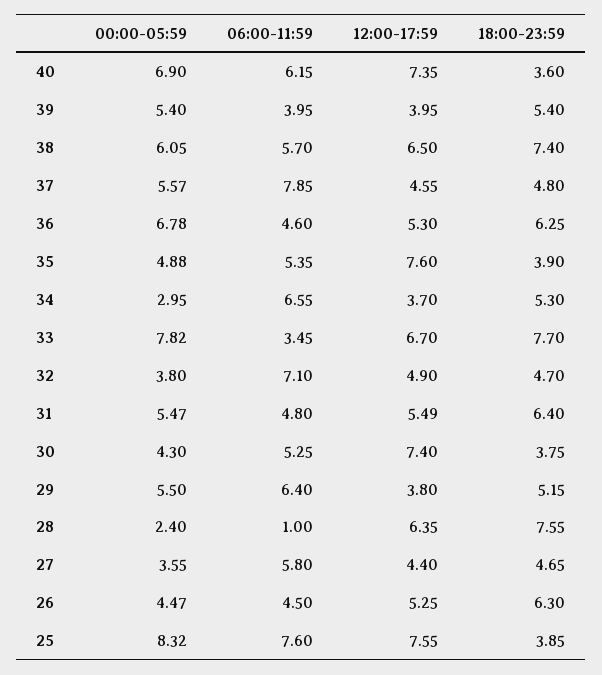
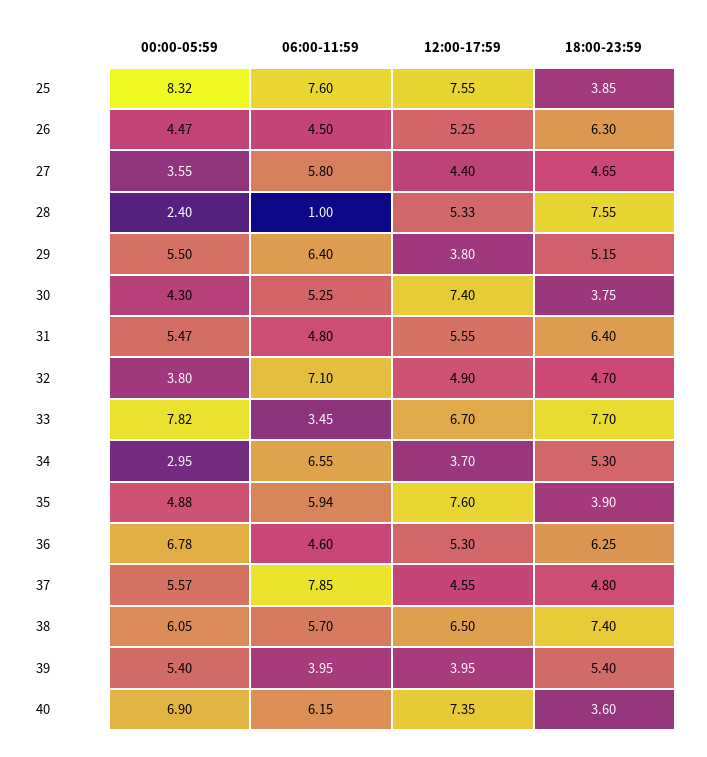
  {
    "00:00-05:59": {
      "40": 6.9,
      "39": 5.4,
      "38": 6.05,
      "37": 5.57,
      "36": 6.78,
      "35": 4.88,
      "34": 2.95,
      "33": 7.82,
      "32": 3.8,
      "31": 5.47,
      "30": 4.3,
      "29": 5.5,
      "28": 2.4,
      "27": 3.55,
      "26": 4.47,
      "25": 8.32
    },
    "06:00-11:59": {
      "40": 6.15,
      "39": 3.95,
      "38": 5.7,
      "37": 7.85,
      "36": 4.6,
-     "35": 5.35,
+     "35": 5.94,
      "34": 6.55,
      "33": 3.45,
      "32": 7.1,
      "31": 4.8,
      "30": 5.25,
      "29": 6.4,
      "28": 1,
      "27": 5.8,
      "26": 4.5,
      "25": 7.6
    },
    "12:00-17:59": {
      "40": 7.35,
      "39": 3.95,
      "38": 6.5,
      "37": 4.55,
      "36": 5.3,
      "35": 7.6,
      "34": 3.7,
      "33": 6.7,
      "32": 4.9,
-     "31": 5.49,
+     "31": 5.55,
      "30": 7.4,
      "29": 3.8,
-     "28": 6.35,
+     "28": 5.33,
      "27": 4.4,
      "26": 5.25,
      "25": 7.55
    },
    "18:00-23:59": {
      "40": 3.6,
      "39": 5.4,
      "38": 7.4,
      "37": 4.8,
      "36": 6.25,
      "35": 3.9,
      "34": 5.3,
      "33": 7.7,
      "32": 4.7,
      "31": 6.4,
      "30": 3.75,
      "29": 5.15,
      "28": 7.55,
      "27": 4.65,
      "26": 6.3,
      "25": 3.85
    }
  }

